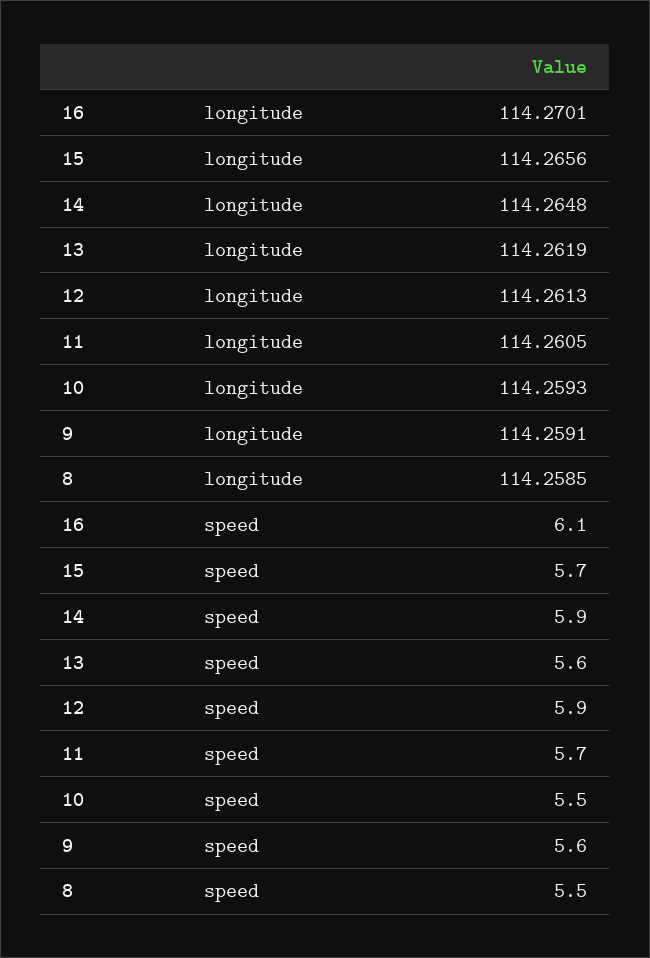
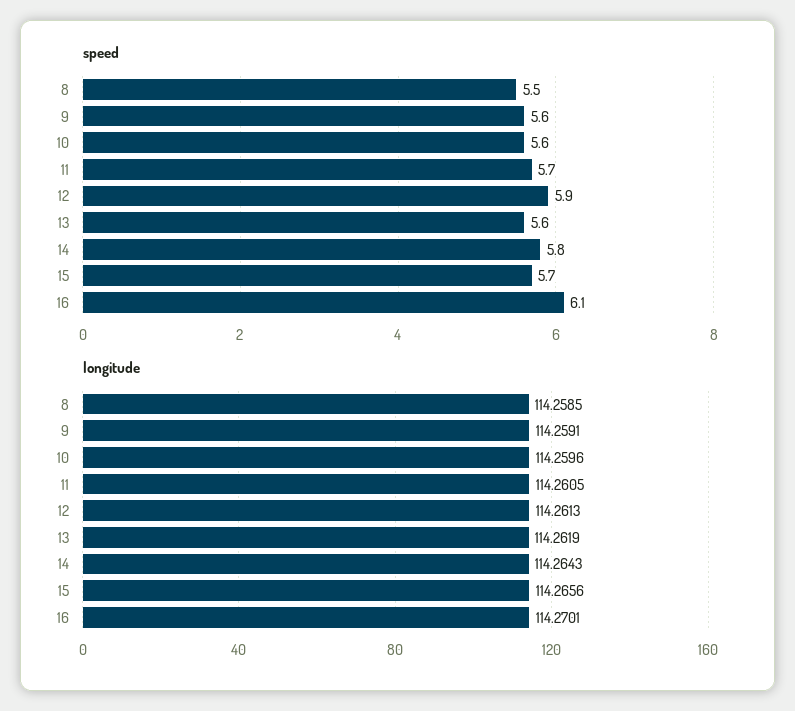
  {
    "longitude": {
      "16": 114.2701,
      "15": 114.2656,
-     "14": 114.2648,
+     "14": 114.2643,
      "13": 114.2619,
      "12": 114.2613,
      "11": 114.2605,
-     "10": 114.2593,
+     "10": 114.2596,
      "9": 114.2591,
      "8": 114.2585
    },
    "speed": {
      "16": 6.1,
      "15": 5.7,
-     "14": 5.9,
+     "14": 5.8,
      "13": 5.6,
      "12": 5.9,
      "11": 5.7,
-     "10": 5.5,
+     "10": 5.6,
      "9": 5.6,
      "8": 5.5
    }
  }

